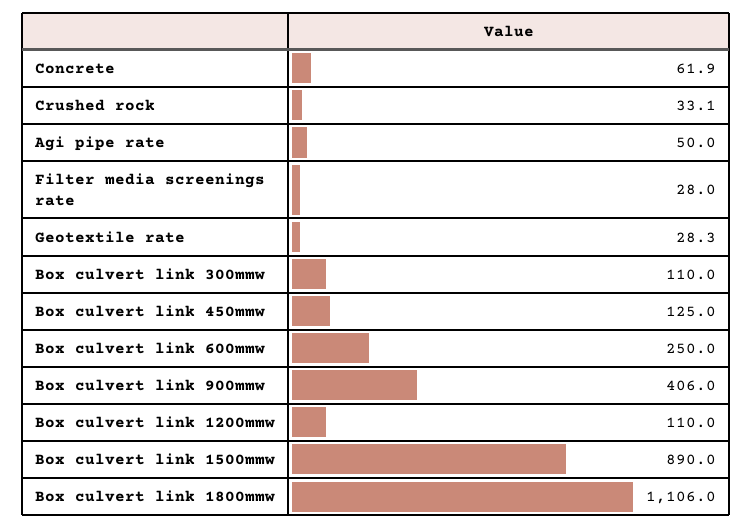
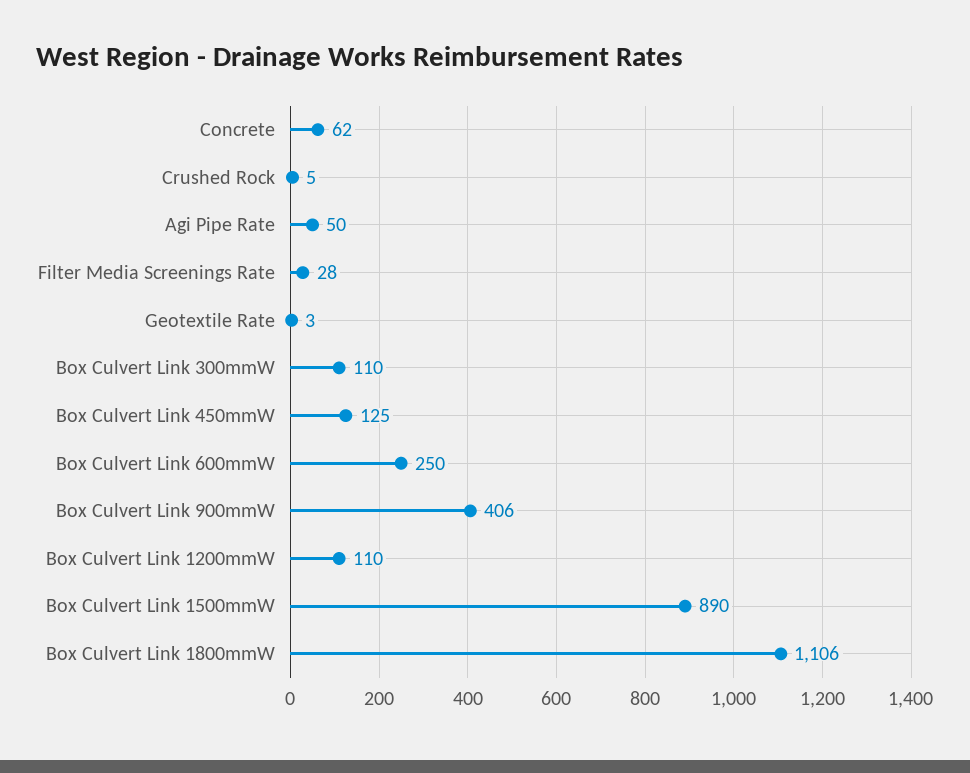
  {
    "Concrete": 61.9,
-   "Crushed rock": 33.1,
+   "Crushed rock": 5,
    "Agi pipe rate": 50,
    "Filter media screenings rate": 28,
-   "Geotextile rate": 28.3,
+   "Geotextile rate": 3,
    "Box culvert link 300mmw": 110,
    "Box culvert link 450mmw": 125,
    "Box culvert link 600mmw": 250,
    "Box culvert link 900mmw": 406,
    "Box culvert link 1200mmw": 110,
    "Box culvert link 1500mmw": 890,
    "Box culvert link 1800mmw": 1106
  }

